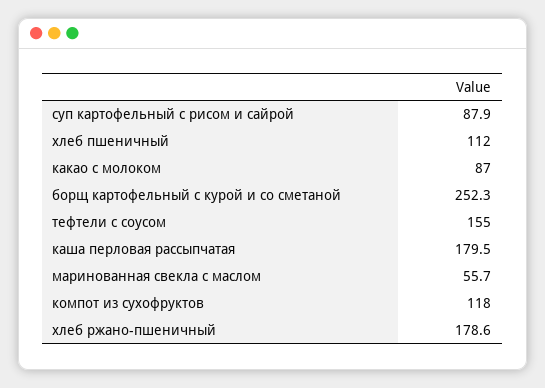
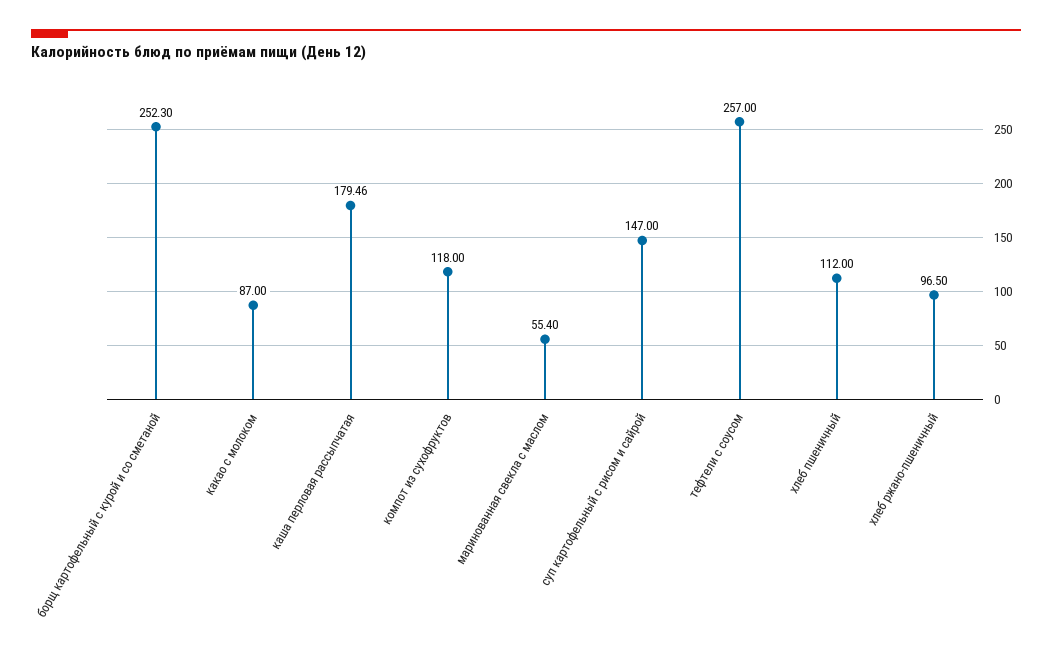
  {
-   "суп картофельный с рисом и сайрой": 87.9,
+   "суп картофельный с рисом и сайрой": 147,
    "хлеб пшеничный": 112,
    "какао с молоком": 87,
    "борщ картофельный с курой и со сметаной": 252.3,
-   "тефтели с соусом": 155,
+   "тефтели с соусом": 257,
-   "каша перловая рассыпчатая": 179.5,
+   "каша перловая рассыпчатая": 179.46,
-   "маринованная свекла с маслом": 55.7,
+   "маринованная свекла с маслом": 55.4,
    "компот из сухофруктов": 118,
-   "хлеб ржано-пшеничный": 178.6
+   "хлеб ржано-пшеничный": 96.5
  }

